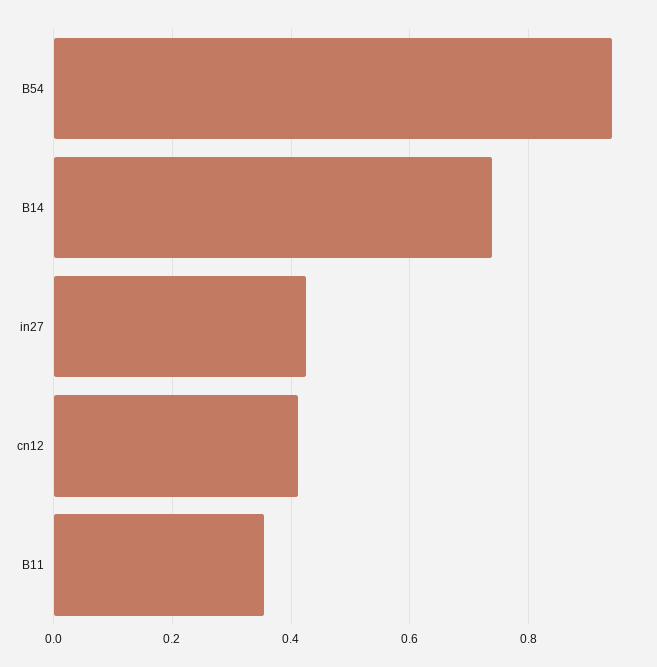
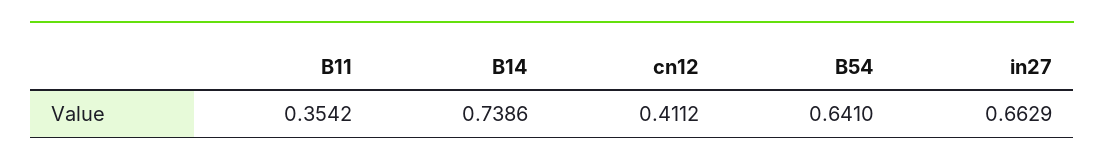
  {
-   "B54": 0.94,
+   "B54": 0.641,
    "B14": 0.7386,
-   "in27": 0.42,
+   "in27": 0.6629,
    "cn12": 0.4112,
    "B11": 0.3542
  }

